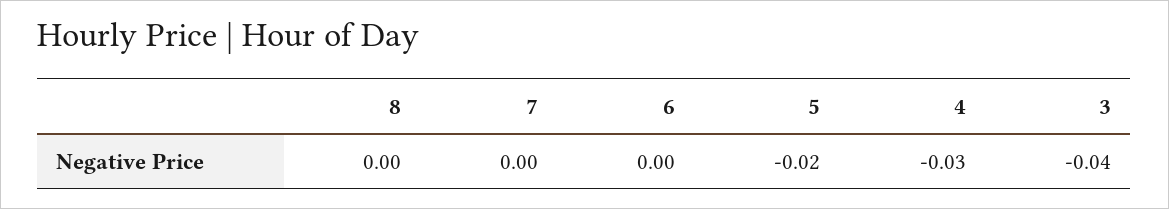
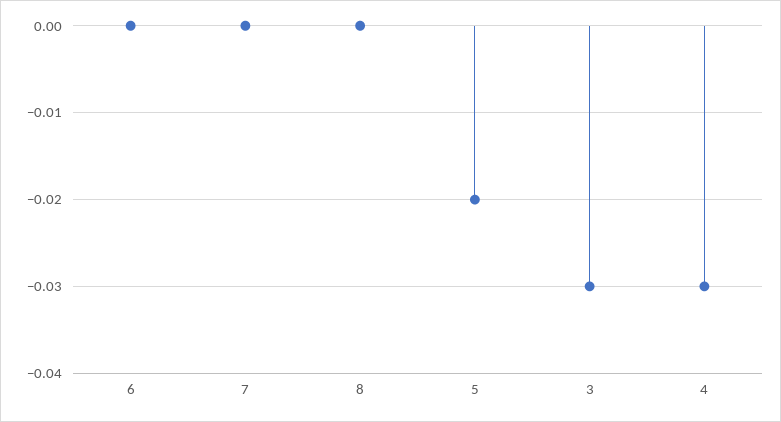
  {
    "8": 0,
    "7": 0,
    "6": 0,
    "5": -0.02,
    "4": -0.03,
-   "3": -0.04
+   "3": -0.03
  }

